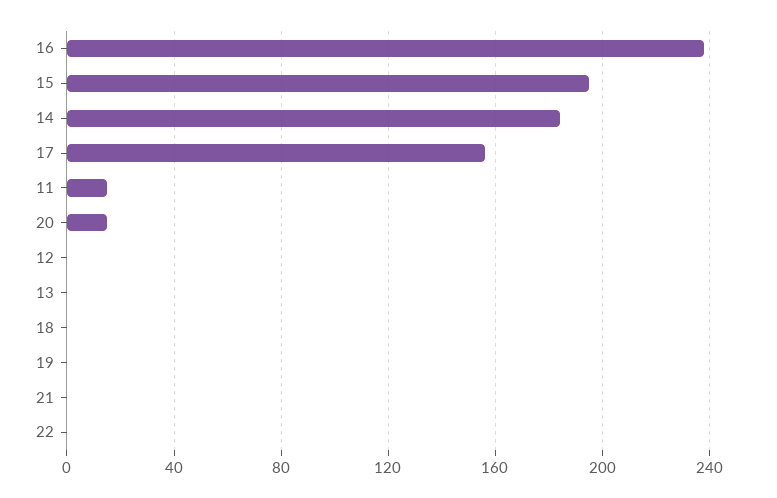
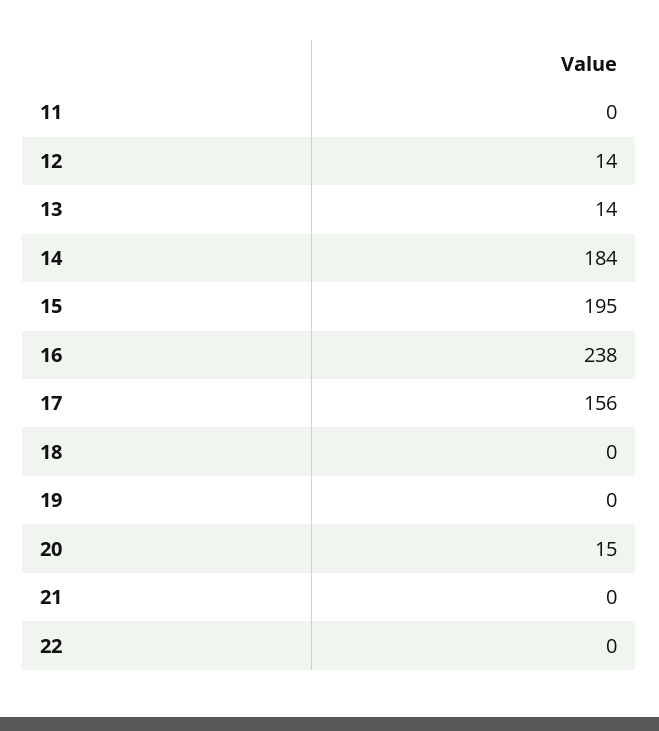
  {
    "16": 238,
    "15": 195,
    "14": 184,
    "17": 156,
-   "11": 15,
+   "11": 0,
    "20": 15,
-   "12": 0,
+   "12": 14,
-   "13": 0,
+   "13": 14,
    "18": 0,
    "19": 0,
    "21": 0,
    "22": 0
  }

